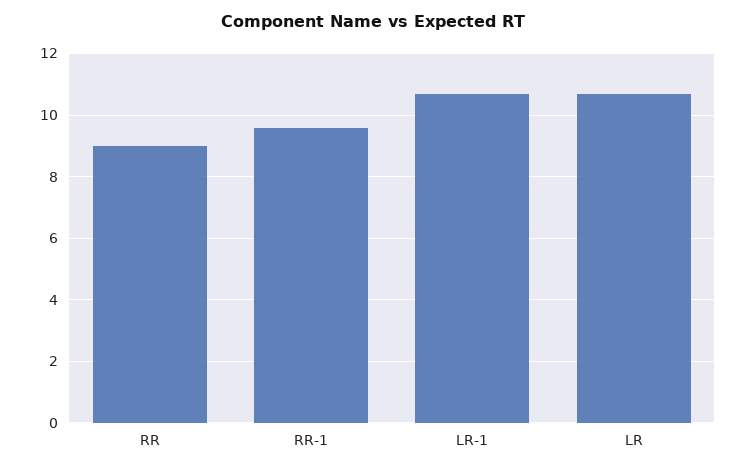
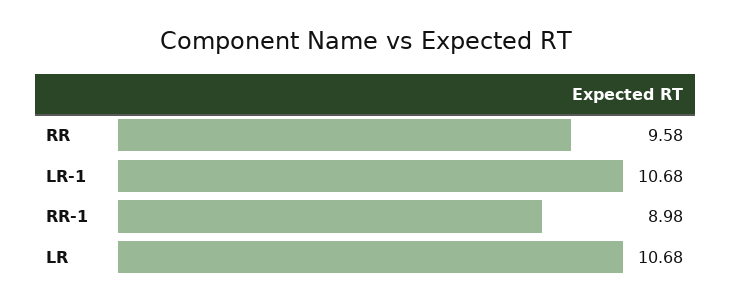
  {
-   "RR": 9,
+   "RR": 9.58,
-   "RR-1": 9.6,
+   "RR-1": 8.98,
    "LR-1": 10.68,
    "LR": 10.68
  }

